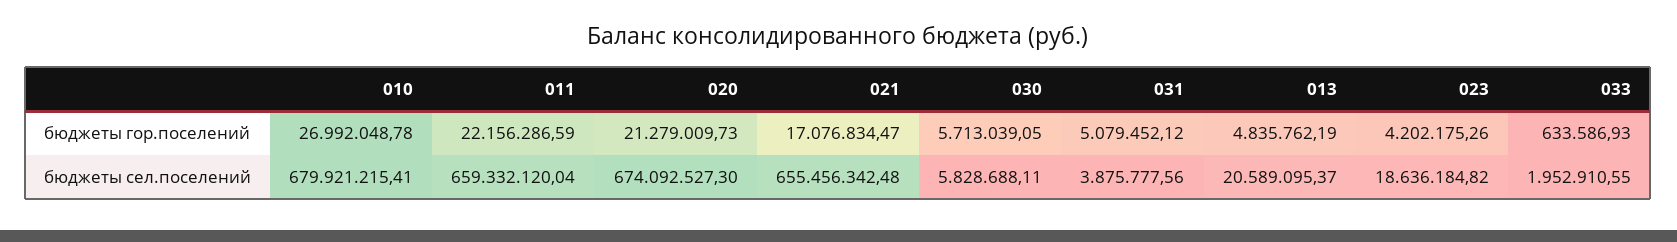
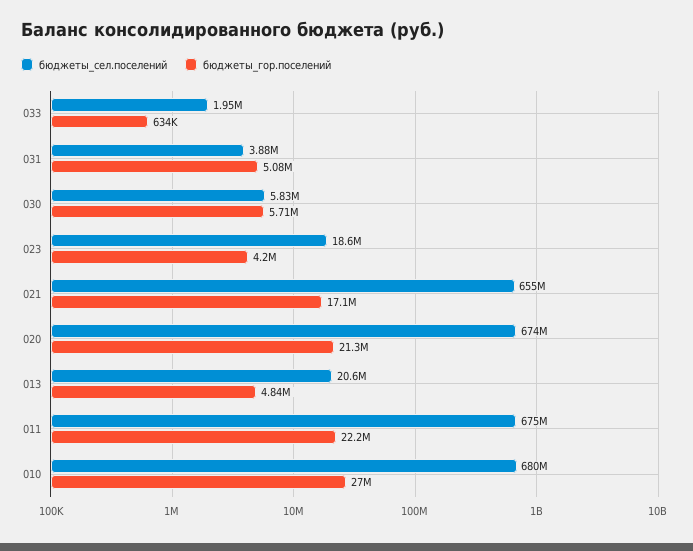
  {
    "бюджеты гор.поселений": {
      "010": 26992048.78,
      "011": 22156286.59,
      "020": 21279009.73,
      "021": 17076834.47,
      "030": 5713039.05,
      "031": 5079452.12,
      "013": 4835762.19,
      "023": 4202175.26,
      "033": 633586.93
    },
    "бюджеты сел.поселений": {
      "010": 679921215.41,
-     "011": 659332120.04,
+     "011": 675000000,
      "020": 674092527.3,
      "021": 655456342.48,
      "030": 5828688.11,
      "031": 3875777.56,
      "013": 20589095.37,
      "023": 18636184.82,
      "033": 1952910.55
    }
  }

